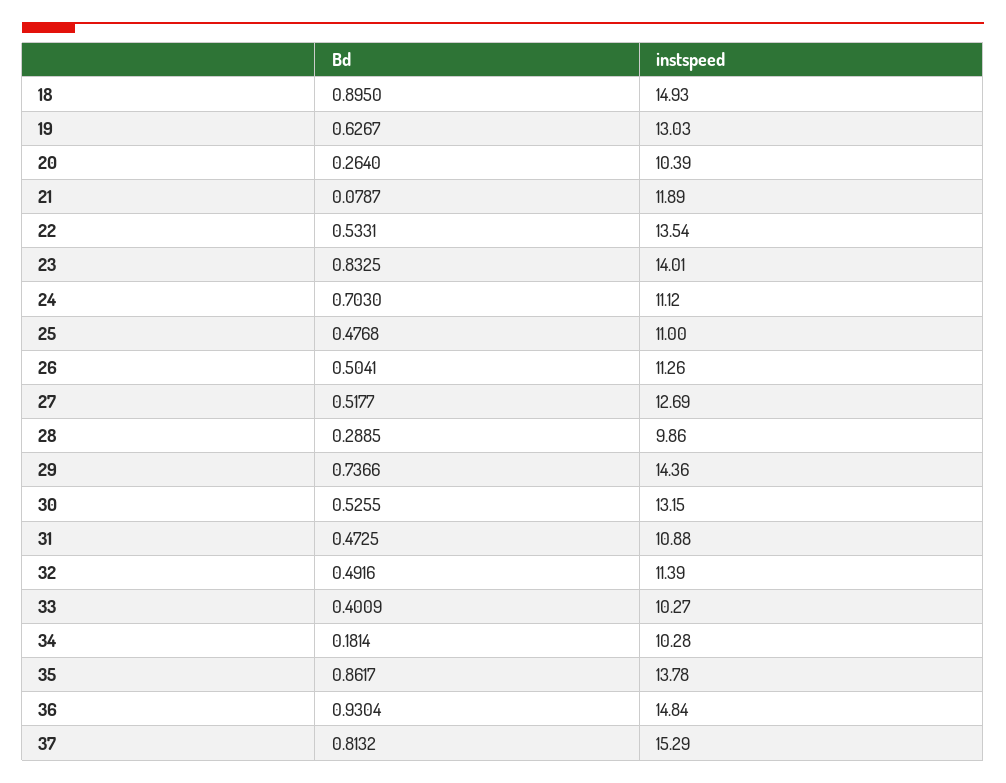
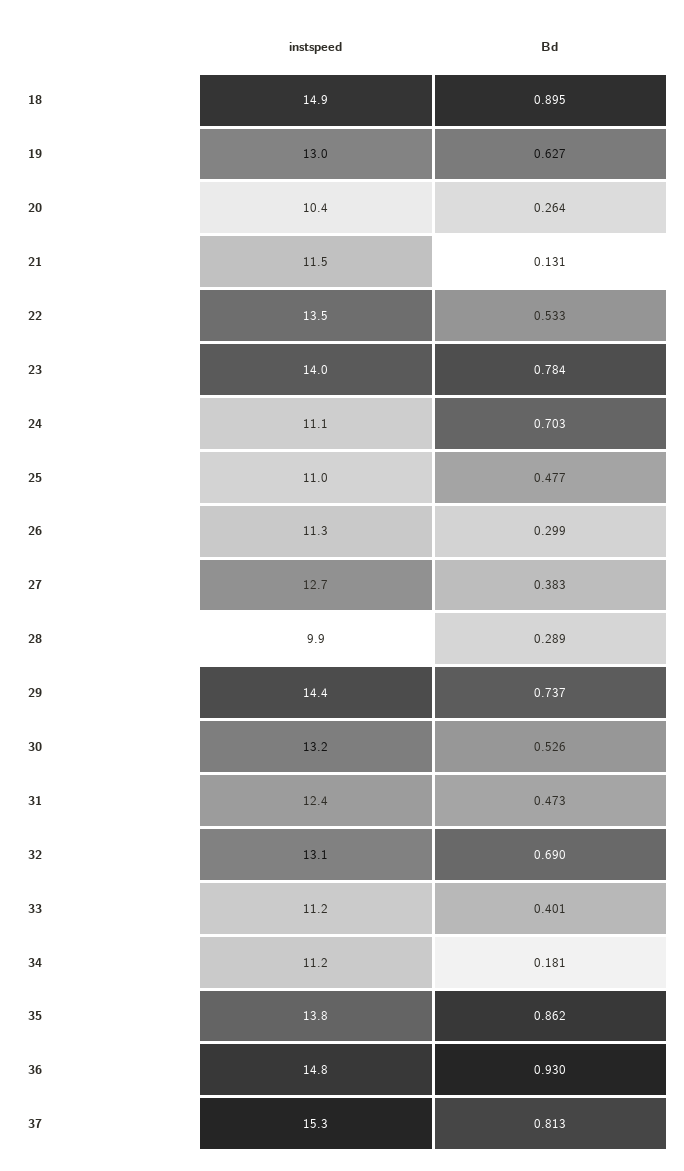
  {
    "Bd": {
      "18": 0.895,
      "19": 0.6267,
      "20": 0.264,
-     "21": 0.0787,
+     "21": 0.131,
      "22": 0.5331,
-     "23": 0.8325,
+     "23": 0.784,
      "24": 0.703,
      "25": 0.4768,
-     "26": 0.5041,
+     "26": 0.299,
-     "27": 0.5177,
+     "27": 0.383,
      "28": 0.2885,
      "29": 0.7366,
      "30": 0.5255,
      "31": 0.4725,
-     "32": 0.4916,
+     "32": 0.69,
      "33": 0.4009,
      "34": 0.1814,
      "35": 0.8617,
      "36": 0.9304,
      "37": 0.8132
    },
    "instspeed": {
      "18": 14.93,
      "19": 13.03,
      "20": 10.39,
-     "21": 11.89,
+     "21": 11.5,
      "22": 13.54,
      "23": 14.01,
      "24": 11.12,
      "25": 11,
      "26": 11.26,
      "27": 12.69,
      "28": 9.86,
      "29": 14.36,
      "30": 13.15,
-     "31": 10.88,
+     "31": 12.4,
-     "32": 11.39,
+     "32": 13.1,
-     "33": 10.27,
+     "33": 11.2,
-     "34": 10.28,
+     "34": 11.2,
      "35": 13.78,
      "36": 14.84,
      "37": 15.29
    }
  }

